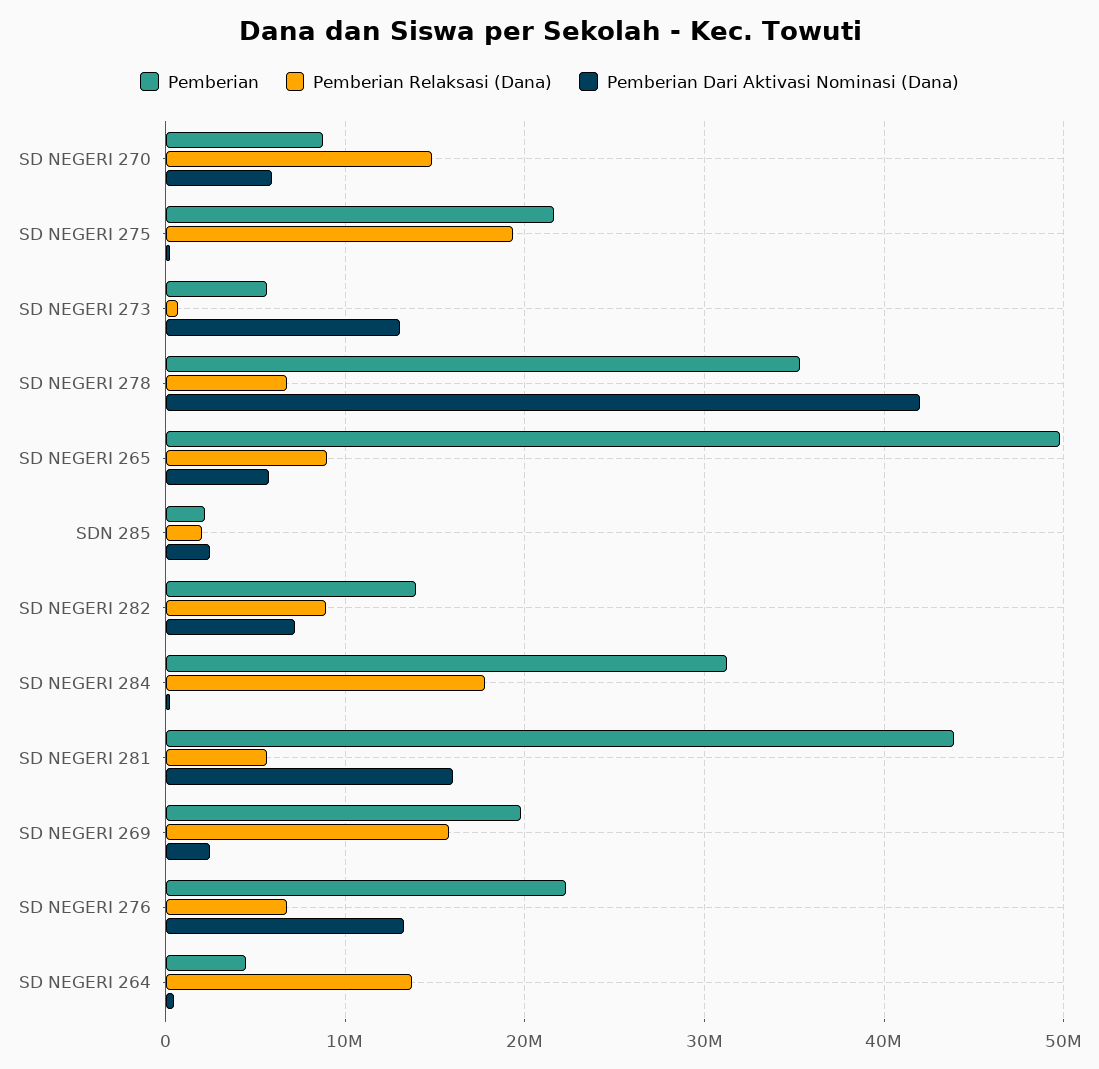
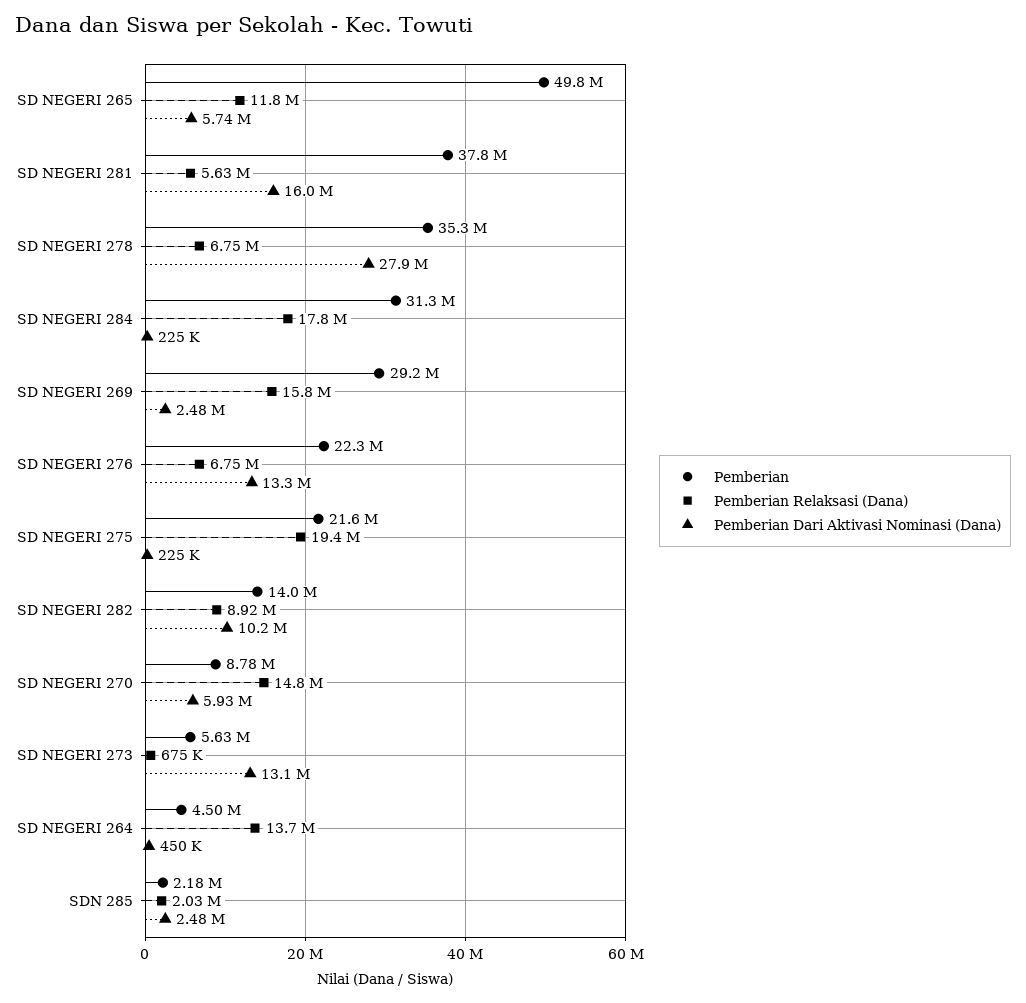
  {
    "Pemberian": {
      "SD NEGERI 270": 8780000,
      "SD NEGERI 275": 21600000,
      "SD NEGERI 273": 5630000,
      "SD NEGERI 278": 35300000,
      "SD NEGERI 265": 49800000,
      "SDN 285": 2180000,
      "SD NEGERI 282": 14000000,
      "SD NEGERI 284": 31300000,
-     "SD NEGERI 281": 44000000,
+     "SD NEGERI 281": 37800000,
-     "SD NEGERI 269": 20000000,
+     "SD NEGERI 269": 29200000,
      "SD NEGERI 276": 22300000,
      "SD NEGERI 264": 4500000
    },
    "Pemberian Relaksasi (Dana)": {
      "SD NEGERI 270": 14800000,
      "SD NEGERI 275": 19400000,
      "SD NEGERI 273": 675000,
      "SD NEGERI 278": 6750000,
-     "SD NEGERI 265": 9000000,
+     "SD NEGERI 265": 11800000,
      "SDN 285": 2030000,
      "SD NEGERI 282": 8920000,
      "SD NEGERI 284": 17800000,
      "SD NEGERI 281": 5630000,
      "SD NEGERI 269": 15800000,
      "SD NEGERI 276": 6750000,
      "SD NEGERI 264": 13700000
    },
    "Pemberian Dari Aktivasi Nominasi (Dana)": {
      "SD NEGERI 270": 5930000,
      "SD NEGERI 275": 225000,
      "SD NEGERI 273": 13100000,
-     "SD NEGERI 278": 42000000,
+     "SD NEGERI 278": 27900000,
      "SD NEGERI 265": 5740000,
      "SDN 285": 2480000,
-     "SD NEGERI 282": 7000000,
+     "SD NEGERI 282": 10200000,
      "SD NEGERI 284": 225000,
      "SD NEGERI 281": 16000000,
      "SD NEGERI 269": 2480000,
      "SD NEGERI 276": 13300000,
      "SD NEGERI 264": 450000
    }
  }

